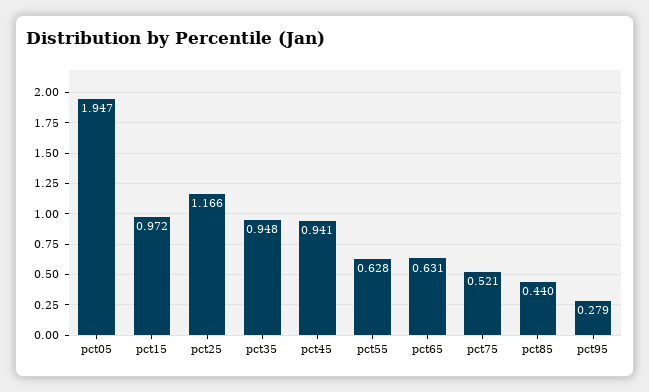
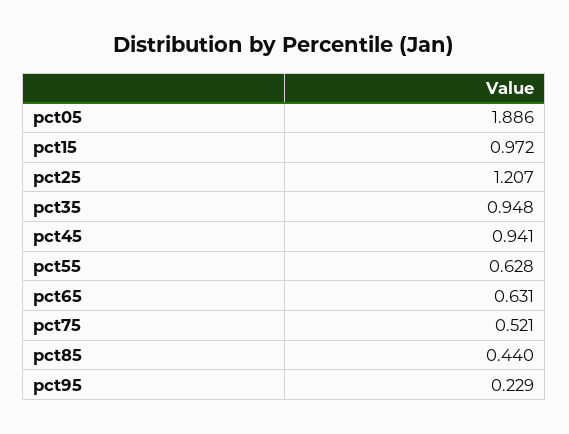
  {
-   "pct05": 1.947,
+   "pct05": 1.886,
    "pct15": 0.972,
-   "pct25": 1.166,
+   "pct25": 1.207,
    "pct35": 0.948,
    "pct45": 0.941,
    "pct55": 0.628,
    "pct65": 0.631,
    "pct75": 0.521,
    "pct85": 0.44,
-   "pct95": 0.279
+   "pct95": 0.229
  }

